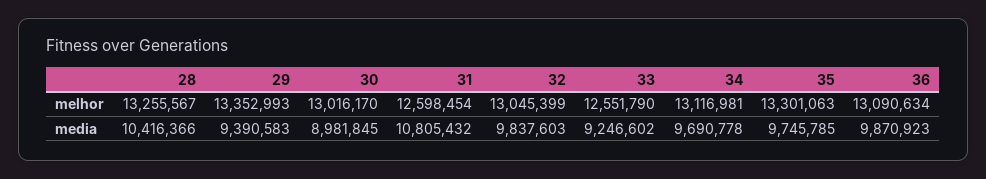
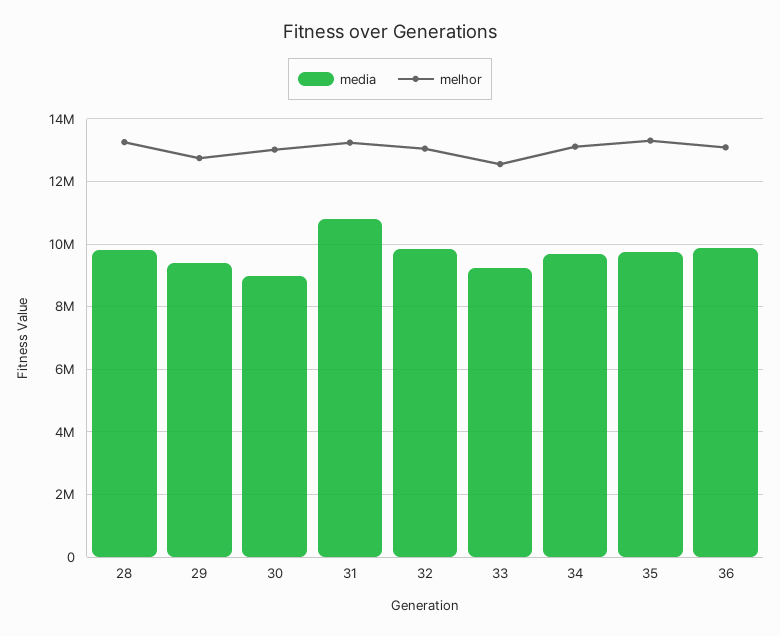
  {
    "melhor": {
      "28": 13255567,
-     "29": 13352993,
+     "29": 12800000,
      "30": 13016170,
-     "31": 12598454,
+     "31": 13200000,
      "32": 13045399,
      "33": 12551790,
      "34": 13116981,
      "35": 13301063,
      "36": 13090634
    },
    "media": {
-     "28": 10416366,
+     "28": 9800000,
      "29": 9390583,
      "30": 8981845,
      "31": 10805432,
      "32": 9837603,
      "33": 9246602,
      "34": 9690778,
      "35": 9745785,
      "36": 9870923
    }
  }

